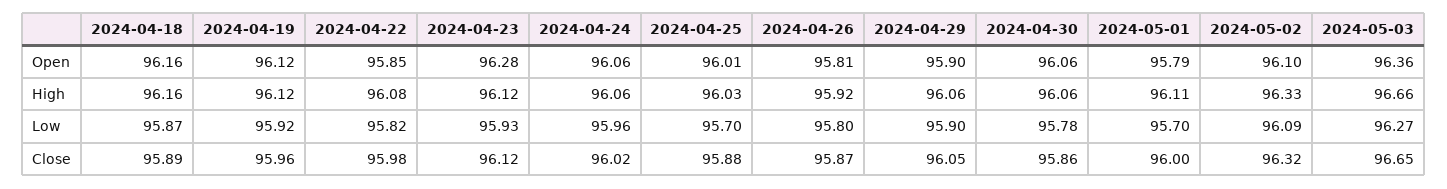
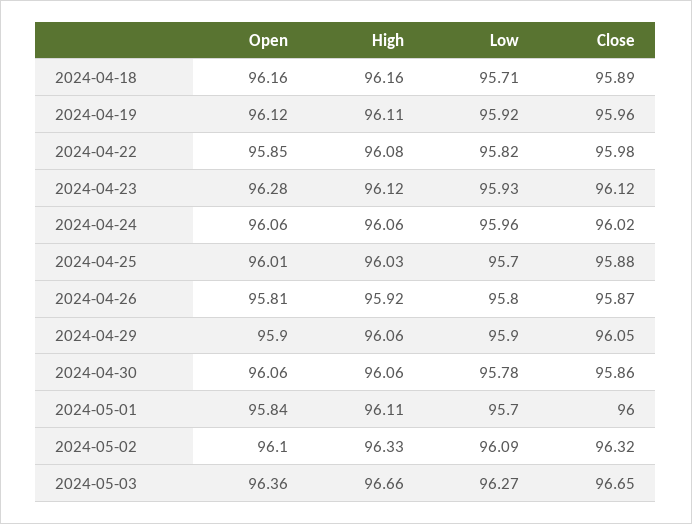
  {
    "2024-04-18": {
      "Open": 96.16,
      "High": 96.16,
-     "Low": 95.87,
+     "Low": 95.71,
      "Close": 95.89
    },
    "2024-04-19": {
      "Open": 96.12,
-     "High": 96.12,
+     "High": 96.11,
      "Low": 95.92,
      "Close": 95.96
    },
    "2024-04-22": {
      "Open": 95.85,
      "High": 96.08,
      "Low": 95.82,
      "Close": 95.98
    },
    "2024-04-23": {
      "Open": 96.28,
      "High": 96.12,
      "Low": 95.93,
      "Close": 96.12
    },
    "2024-04-24": {
      "Open": 96.06,
      "High": 96.06,
      "Low": 95.96,
      "Close": 96.02
    },
    "2024-04-25": {
      "Open": 96.01,
      "High": 96.03,
      "Low": 95.7,
      "Close": 95.88
    },
    "2024-04-26": {
      "Open": 95.81,
      "High": 95.92,
      "Low": 95.8,
      "Close": 95.87
    },
    "2024-04-29": {
      "Open": 95.9,
      "High": 96.06,
      "Low": 95.9,
      "Close": 96.05
    },
    "2024-04-30": {
      "Open": 96.06,
      "High": 96.06,
      "Low": 95.78,
      "Close": 95.86
    },
    "2024-05-01": {
-     "Open": 95.79,
+     "Open": 95.84,
      "High": 96.11,
      "Low": 95.7,
      "Close": 96
    },
    "2024-05-02": {
      "Open": 96.1,
      "High": 96.33,
      "Low": 96.09,
      "Close": 96.32
    },
    "2024-05-03": {
      "Open": 96.36,
      "High": 96.66,
      "Low": 96.27,
      "Close": 96.65
    }
  }

